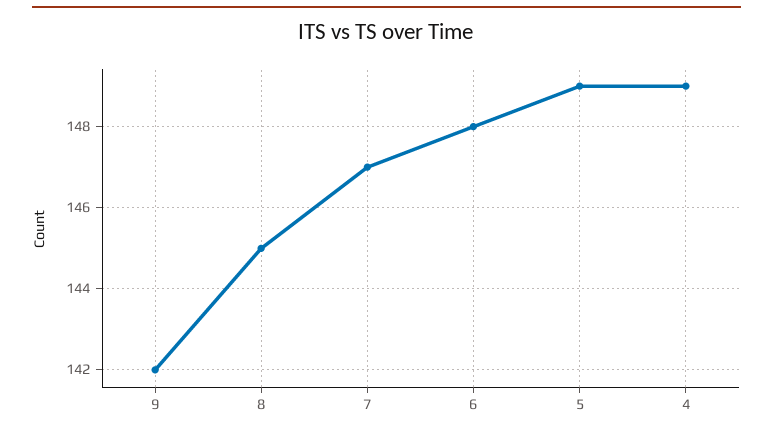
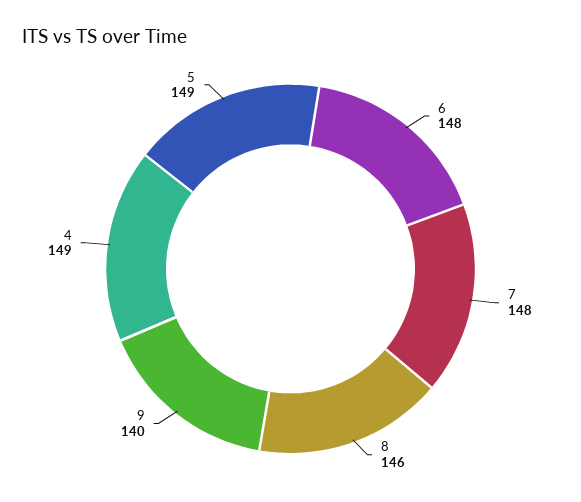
  {
-   "9": 142,
+   "9": 140,
-   "8": 145,
+   "8": 146,
-   "7": 147,
+   "7": 148,
    "6": 148,
    "5": 149,
    "4": 149
  }

